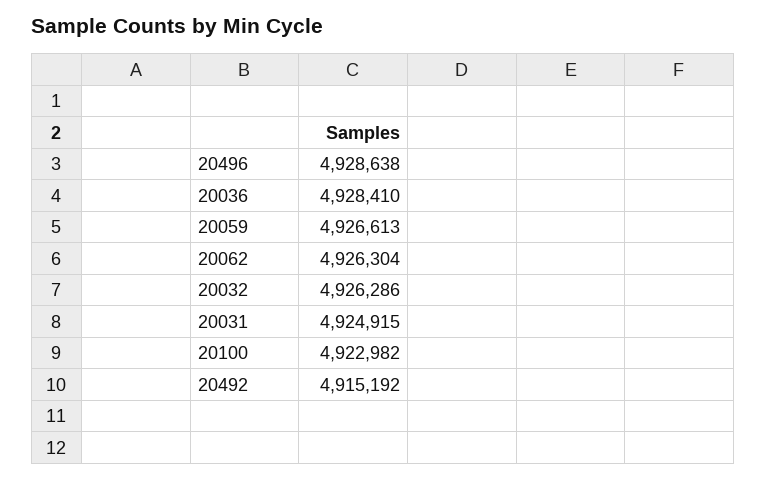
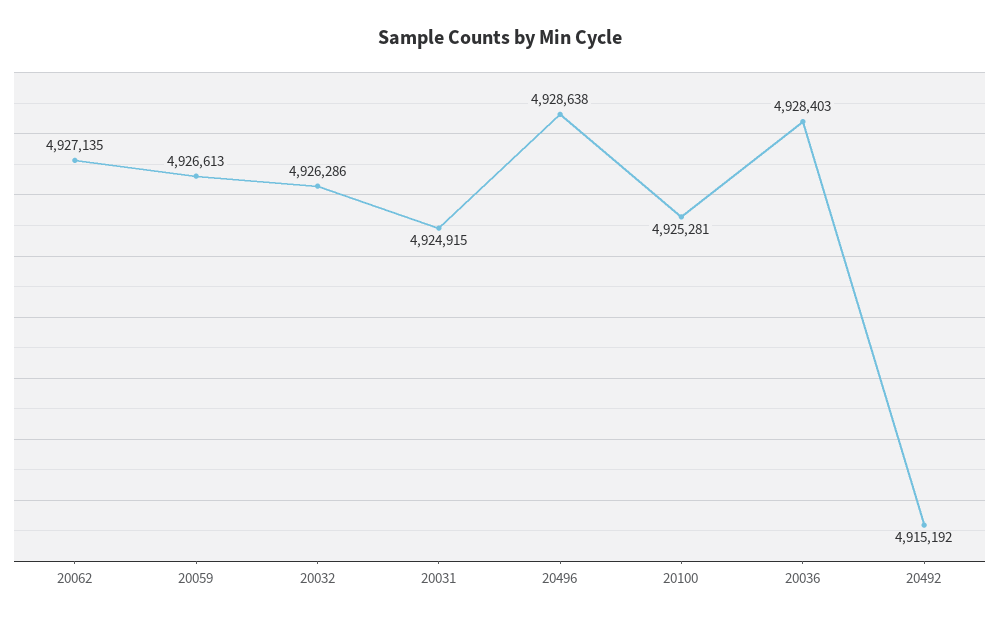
  {
    "20496": 4928638,
-   "20036": 4928410,
+   "20036": 4928403,
    "20059": 4926613,
-   "20062": 4926304,
+   "20062": 4927135,
    "20032": 4926286,
    "20031": 4924915,
-   "20100": 4922982,
+   "20100": 4925281,
    "20492": 4915192
  }

